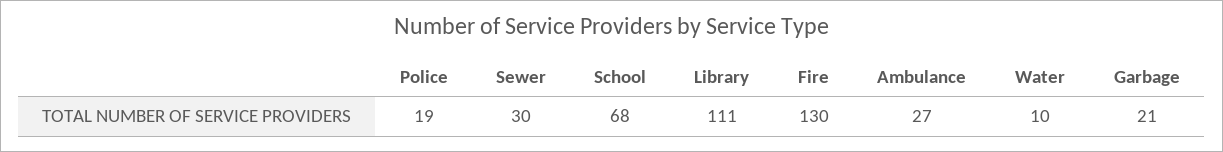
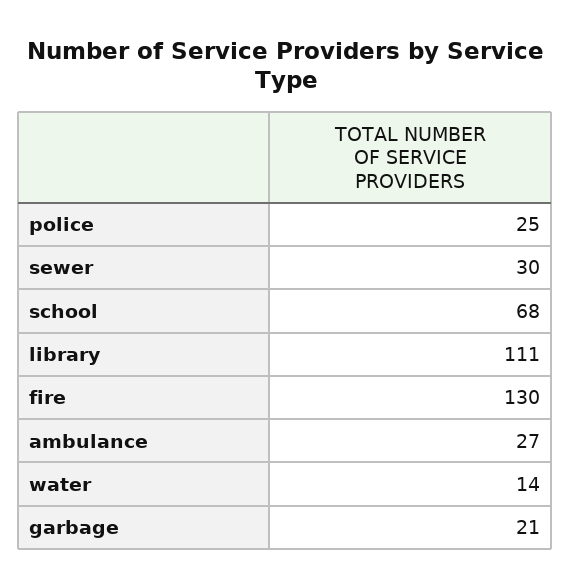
  {
-   "Police": 19,
+   "Police": 25,
    "Sewer": 30,
    "School": 68,
    "Library": 111,
    "Fire": 130,
    "Ambulance": 27,
-   "Water": 10,
+   "Water": 14,
    "Garbage": 21
  }

